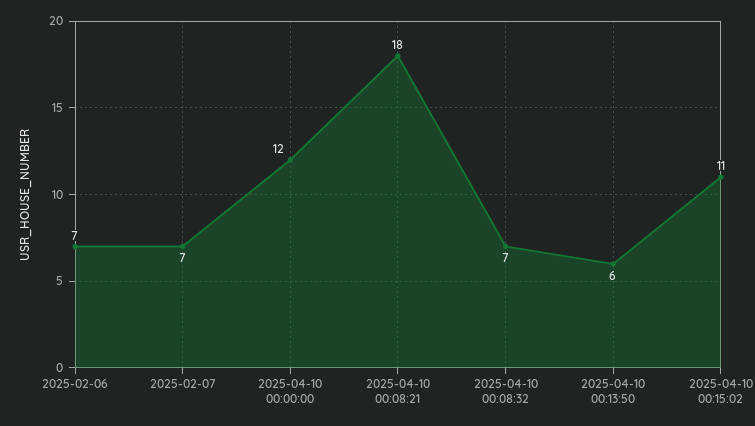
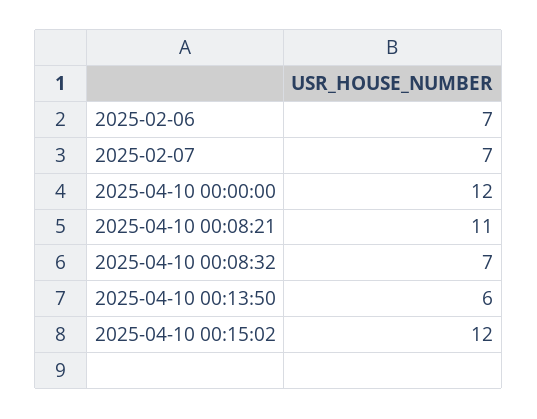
  {
    "2025-02-06": 7,
    "2025-02-07": 7,
    "2025-04-10 00:00:00": 12,
-   "2025-04-10 00:08:21": 18,
+   "2025-04-10 00:08:21": 11,
    "2025-04-10 00:08:32": 7,
    "2025-04-10 00:13:50": 6,
-   "2025-04-10 00:15:02": 11
+   "2025-04-10 00:15:02": 12
  }

